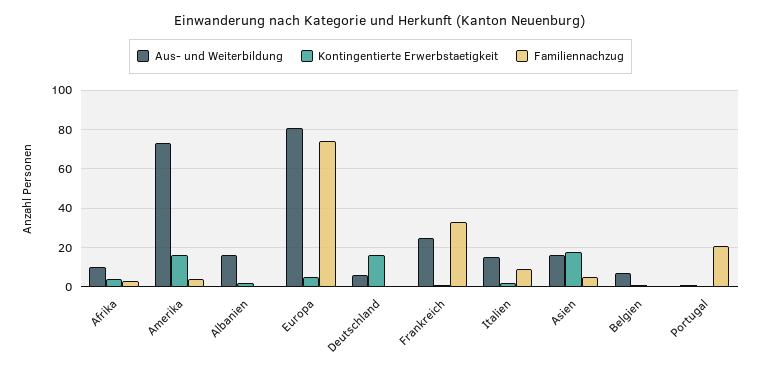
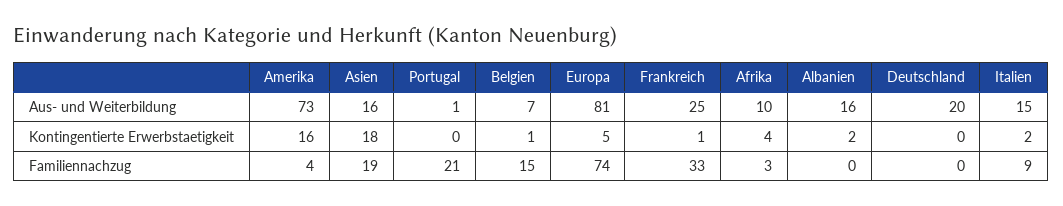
  {
    "Aus- und Weiterbildung": {
      "Afrika": 10,
      "Amerika": 73,
      "Albanien": 16,
      "Europa": 81,
-     "Deutschland": 5,
+     "Deutschland": 20,
      "Frankreich": 25,
      "Italien": 15,
      "Asien": 16,
      "Belgien": 7,
      "Portugal": 1
    },
    "Kontingentierte Erwerbstaetigkeit": {
      "Afrika": 4,
      "Amerika": 16,
      "Albanien": 2,
      "Europa": 5,
-     "Deutschland": 15,
+     "Deutschland": 0,
      "Frankreich": 1,
      "Italien": 2,
      "Asien": 18,
      "Belgien": 1,
      "Portugal": 0
    },
    "Familiennachzug": {
      "Afrika": 3,
      "Amerika": 4,
      "Albanien": 0,
      "Europa": 74,
      "Deutschland": 0,
      "Frankreich": 33,
      "Italien": 9,
-     "Asien": 5,
+     "Asien": 19,
-     "Belgien": 0,
+     "Belgien": 15,
      "Portugal": 21
    }
  }

